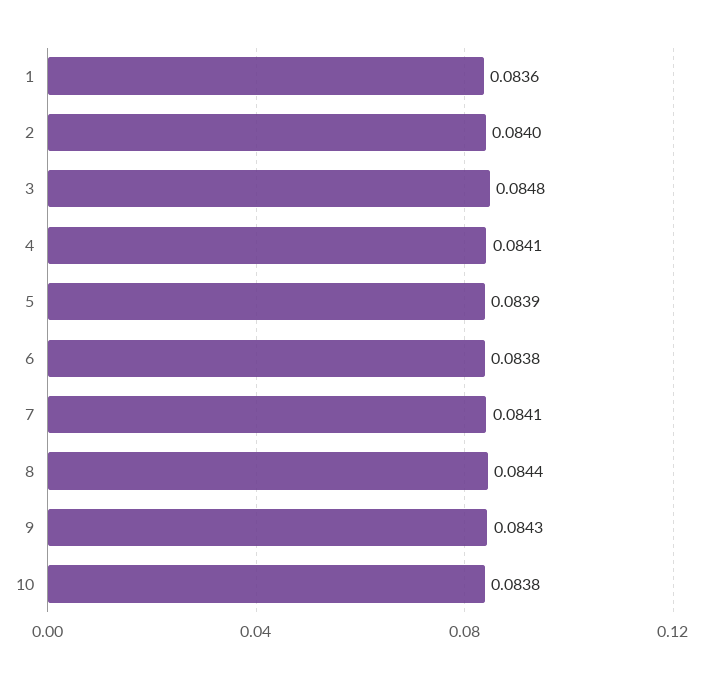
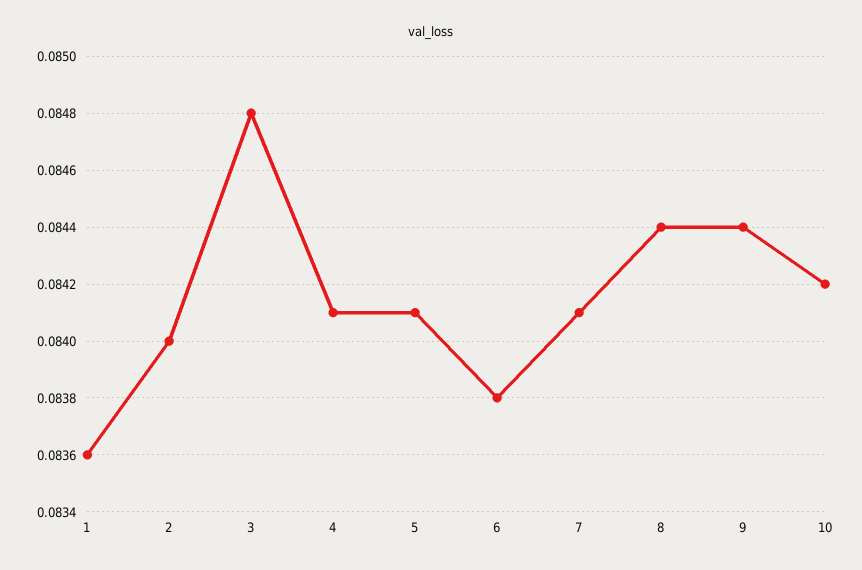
  {
    "1": 0.0836,
    "2": 0.084,
    "3": 0.0848,
    "4": 0.0841,
-   "5": 0.0839,
+   "5": 0.0841,
    "6": 0.0838,
    "7": 0.0841,
    "8": 0.0844,
-   "9": 0.0843,
+   "9": 0.0844,
-   "10": 0.0838
+   "10": 0.0842
  }

